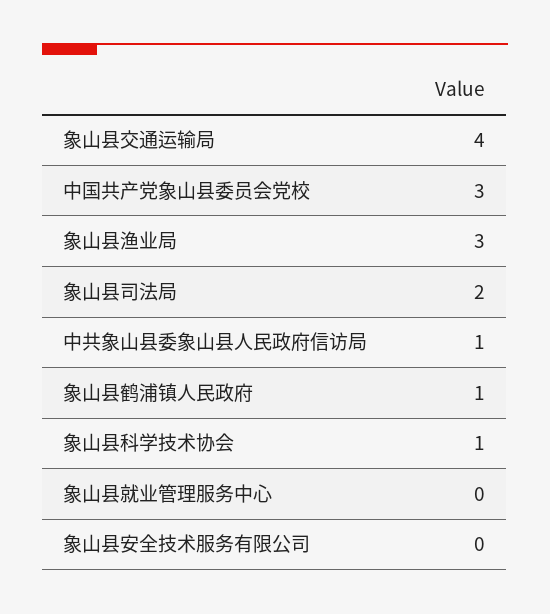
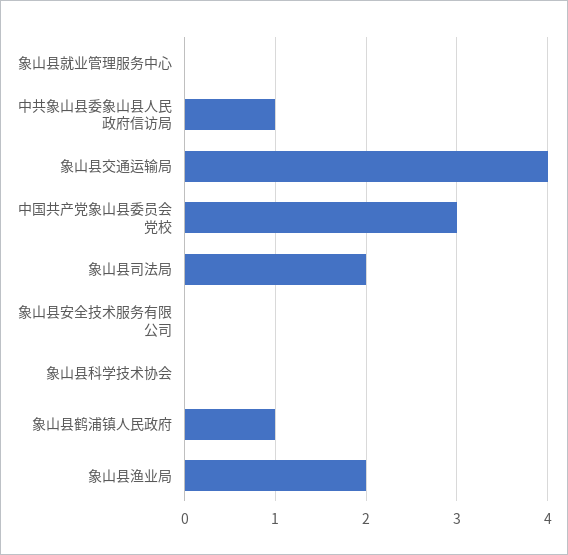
  {
    "象山县交通运输局": 4,
    "中国共产党象山县委员会党校": 3,
-   "象山县渔业局": 3,
+   "象山县渔业局": 2,
    "象山县司法局": 2,
    "中共象山县委象山县人民政府信访局": 1,
    "象山县鹤浦镇人民政府": 1,
-   "象山县科学技术协会": 1,
+   "象山县科学技术协会": 0,
    "象山县就业管理服务中心": 0,
    "象山县安全技术服务有限公司": 0
  }

